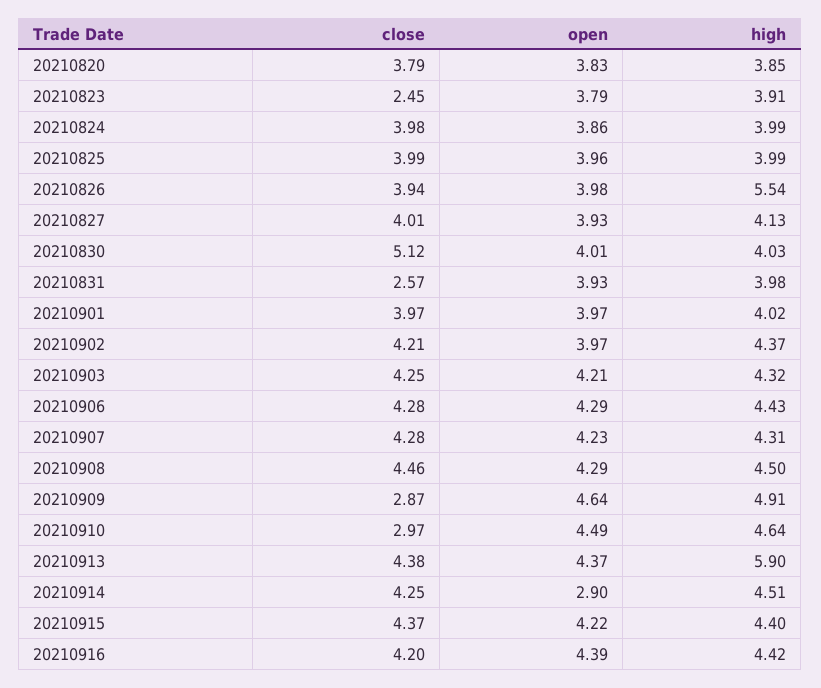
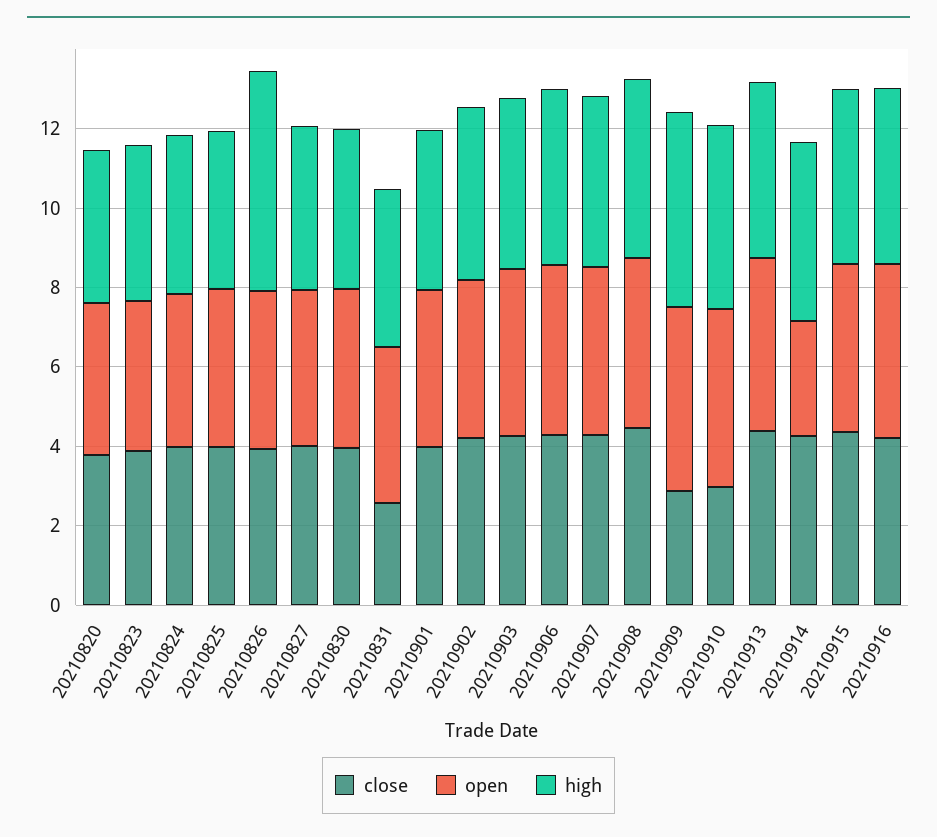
  {
    "close": {
      "20210820": 3.79,
-     "20210823": 2.45,
+     "20210823": 4,
      "20210824": 3.98,
      "20210825": 3.99,
      "20210826": 3.94,
      "20210827": 4.01,
-     "20210830": 5.12,
+     "20210830": 4,
      "20210831": 2.57,
      "20210901": 3.97,
      "20210902": 4.21,
      "20210903": 4.25,
      "20210906": 4.28,
      "20210907": 4.28,
      "20210908": 4.46,
      "20210909": 2.87,
      "20210910": 2.97,
      "20210913": 4.38,
      "20210914": 4.25,
      "20210915": 4.37,
      "20210916": 4.2
    },
    "open": {
      "20210820": 3.83,
      "20210823": 3.79,
      "20210824": 3.86,
      "20210825": 3.96,
      "20210826": 3.98,
      "20210827": 3.93,
      "20210830": 4.01,
      "20210831": 3.93,
      "20210901": 3.97,
      "20210902": 3.97,
      "20210903": 4.21,
      "20210906": 4.29,
      "20210907": 4.23,
      "20210908": 4.29,
      "20210909": 4.64,
      "20210910": 4.49,
      "20210913": 4.37,
      "20210914": 2.9,
      "20210915": 4.22,
      "20210916": 4.39
    },
    "high": {
      "20210820": 3.85,
      "20210823": 3.91,
      "20210824": 3.99,
      "20210825": 3.99,
      "20210826": 5.54,
      "20210827": 4.13,
      "20210830": 4.03,
      "20210831": 3.98,
      "20210901": 4.02,
      "20210902": 4.37,
      "20210903": 4.32,
      "20210906": 4.43,
      "20210907": 4.31,
      "20210908": 4.5,
      "20210909": 4.91,
      "20210910": 4.64,
-     "20210913": 5.9,
+     "20210913": 4.5,
      "20210914": 4.51,
      "20210915": 4.4,
      "20210916": 4.42
    }
  }

